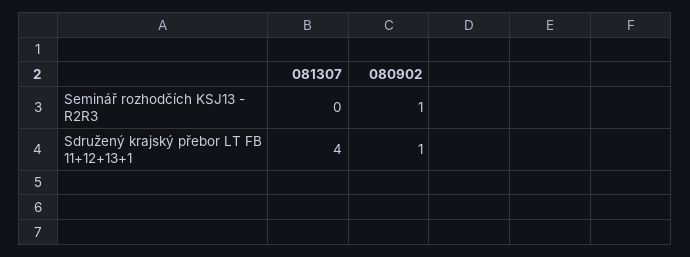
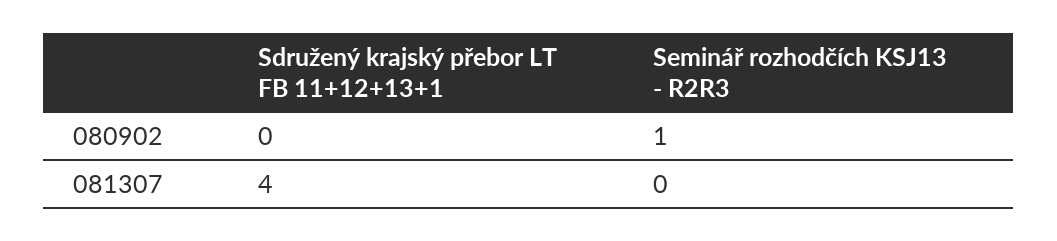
  {
    "081307": {
      "Seminář rozhodčích KSJ13 - R2R3": 0,
      "Sdružený krajský přebor LT FB 11+12+13+1": 4
    },
    "080902": {
      "Seminář rozhodčích KSJ13 - R2R3": 1,
-     "Sdružený krajský přebor LT FB 11+12+13+1": 1
+     "Sdružený krajský přebor LT FB 11+12+13+1": 0
    }
  }

